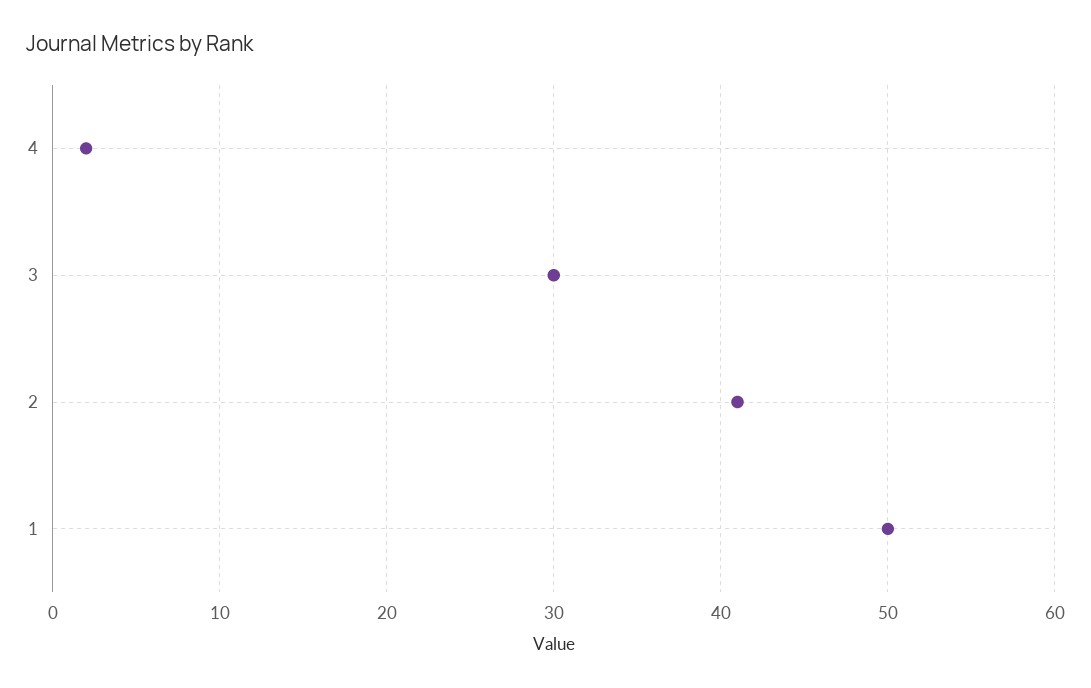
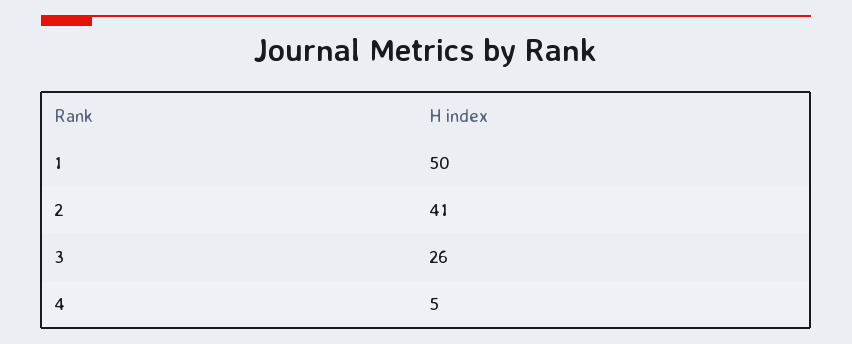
  {
-   "4": 2,
+   "4": 5,
-   "3": 30,
+   "3": 26,
    "2": 41,
    "1": 50
  }

